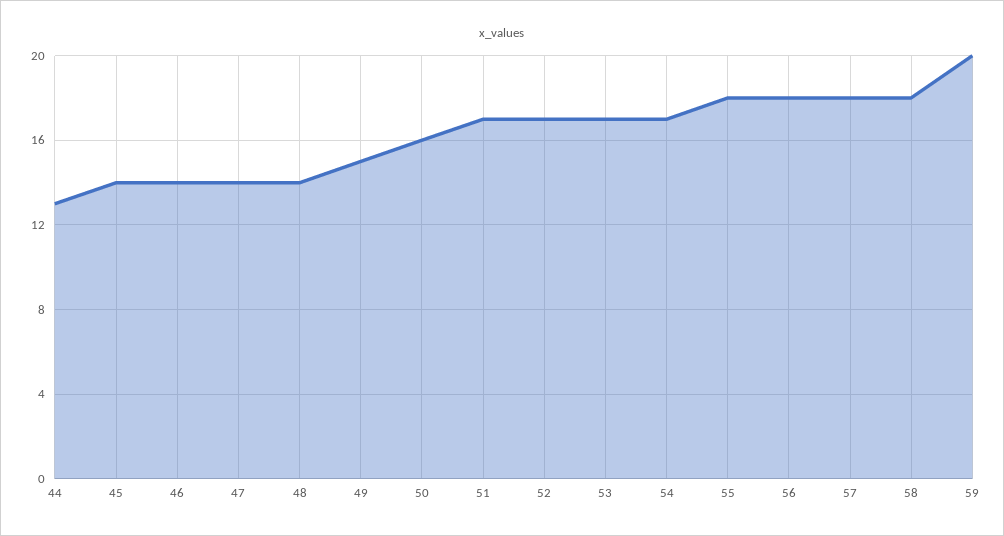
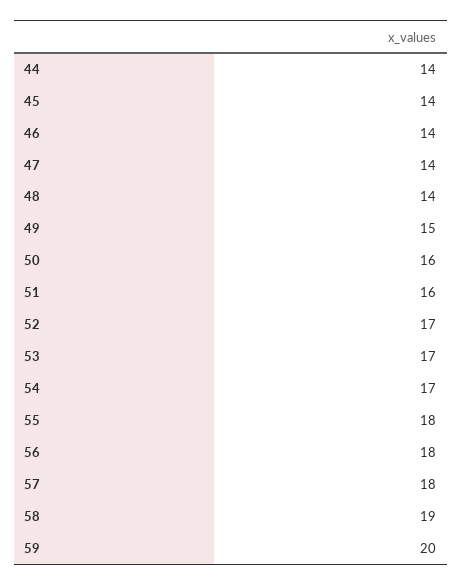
  {
-   "44": 13,
+   "44": 14,
    "45": 14,
    "46": 14,
    "47": 14,
    "48": 14,
    "49": 15,
    "50": 16,
-   "51": 17,
+   "51": 16,
    "52": 17,
    "53": 17,
    "54": 17,
    "55": 18,
    "56": 18,
    "57": 18,
-   "58": 18,
+   "58": 19,
    "59": 20
  }

